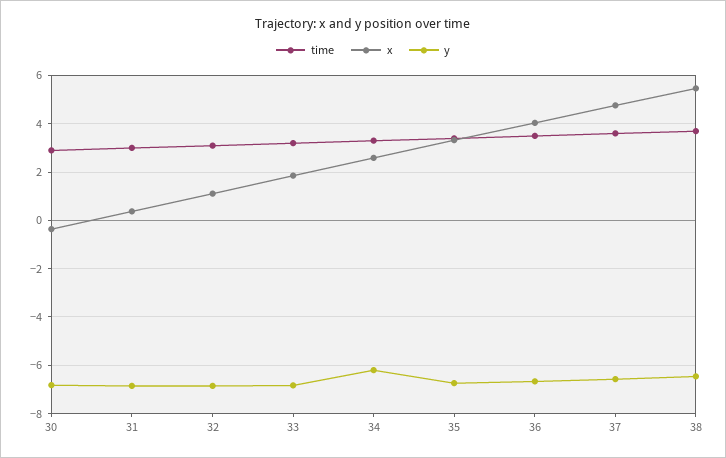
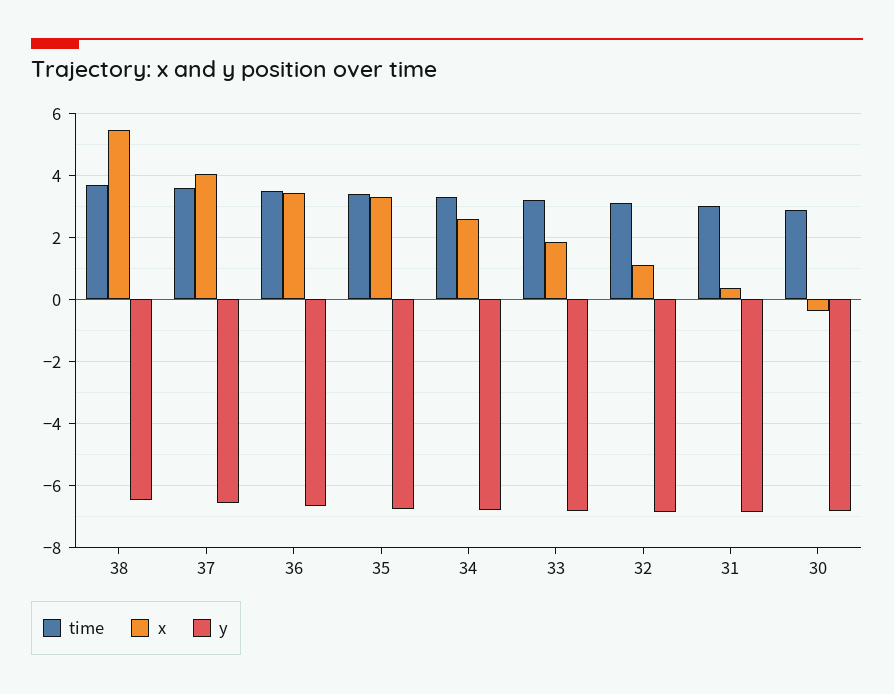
  {
    "time": {
      "30": 3,
      "31": 3,
      "32": 3.2,
      "33": 3.2,
      "34": 3.4,
      "35": 3.4,
      "36": 3.6,
      "37": 3.6,
      "38": 3.8
    },
    "x": {
      "30": -0.4,
      "31": 0.4,
      "32": 1.2,
      "33": 1.8,
      "34": 2.6,
      "35": 3.4,
-     "36": 4,
+     "36": 3.4,
-     "37": 4.75,
+     "37": 4,
      "38": 5.4
    },
    "y": {
      "30": -6.8,
      "31": -6.8,
      "32": -6.8,
      "33": -6.8,
-     "34": -6.25,
+     "34": -6.8,
      "35": -6.8,
      "36": -6.6,
      "37": -6.6,
      "38": -6.4
    }
  }

